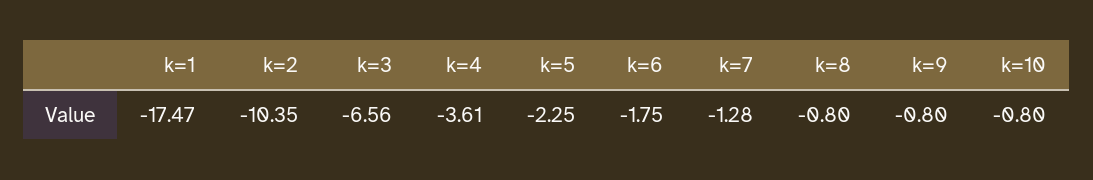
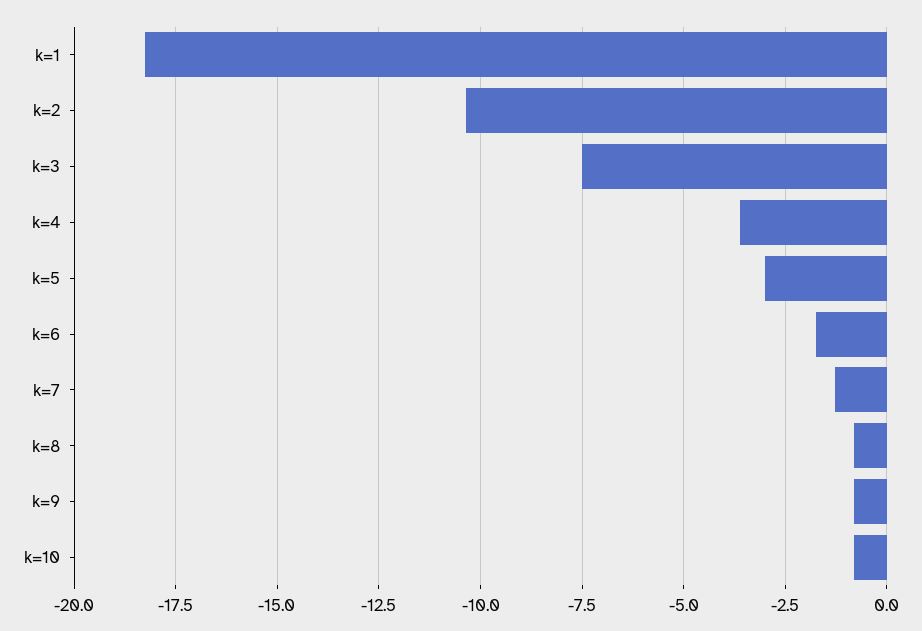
  {
-   "k=1": -17.47,
+   "k=1": -18.25,
    "k=2": -10.35,
-   "k=3": -6.56,
+   "k=3": -7.5,
    "k=4": -3.61,
-   "k=5": -2.25,
+   "k=5": -3,
    "k=6": -1.75,
    "k=7": -1.28,
    "k=8": -0.8,
    "k=9": -0.8,
    "k=10": -0.8
  }

